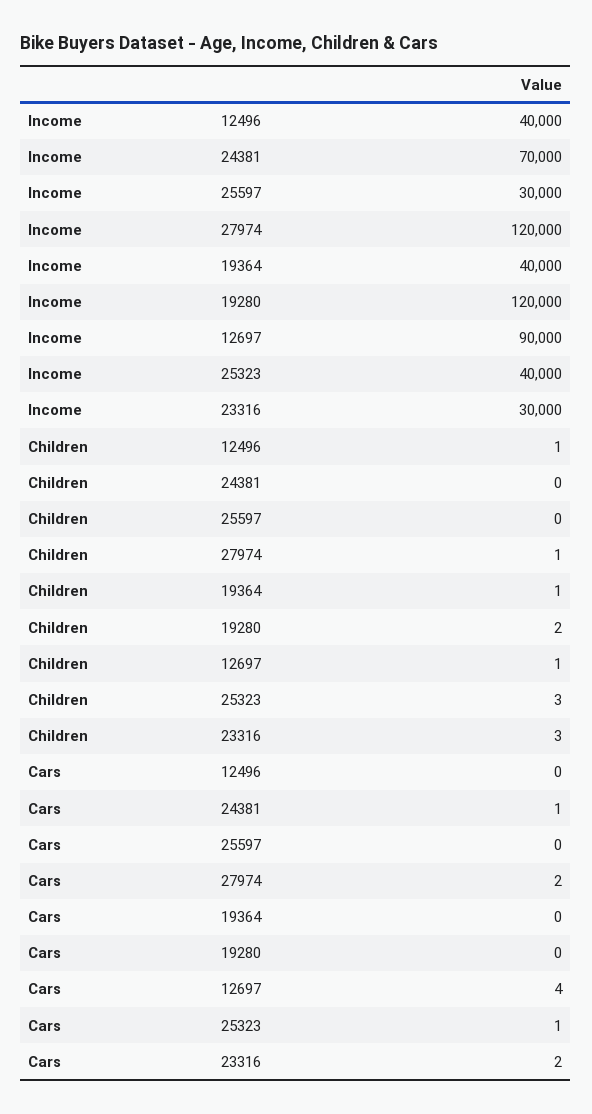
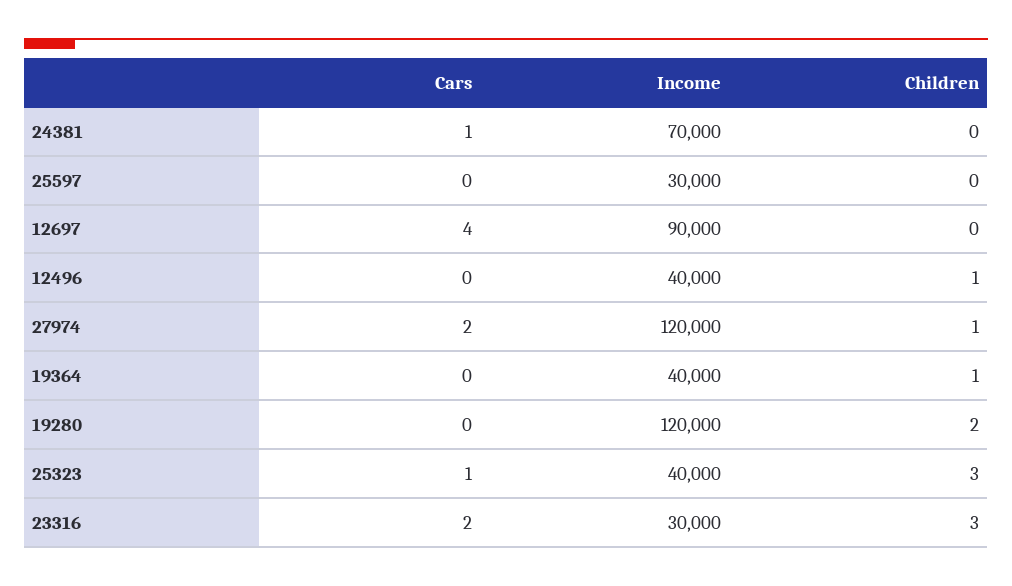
  {
    "Income": {
      "12496": 40000,
      "24381": 70000,
      "25597": 30000,
      "27974": 120000,
      "19364": 40000,
      "19280": 120000,
      "12697": 90000,
      "25323": 40000,
      "23316": 30000
    },
    "Children": {
      "12496": 1,
      "24381": 0,
      "25597": 0,
      "27974": 1,
      "19364": 1,
      "19280": 2,
-     "12697": 1,
+     "12697": 0,
      "25323": 3,
      "23316": 3
    },
    "Cars": {
      "12496": 0,
      "24381": 1,
      "25597": 0,
      "27974": 2,
      "19364": 0,
      "19280": 0,
      "12697": 4,
      "25323": 1,
      "23316": 2
    }
  }

